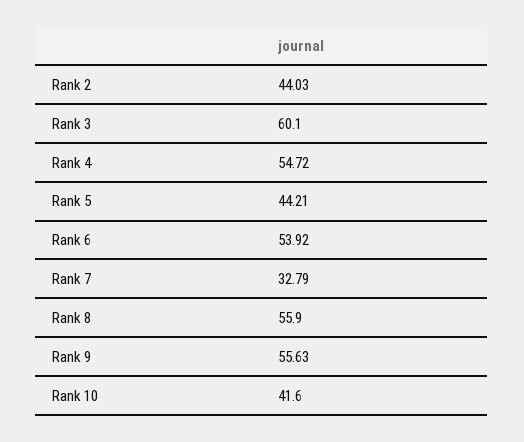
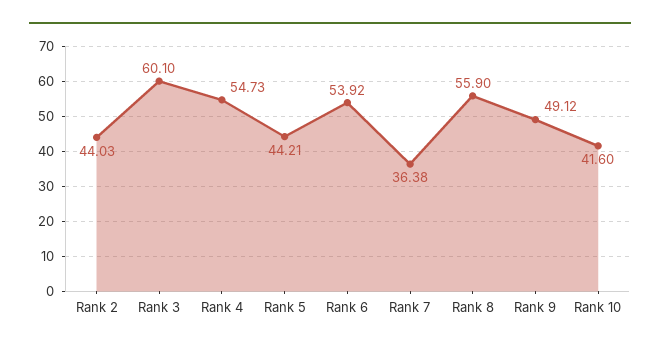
  {
    "Rank 2": 44.03,
    "Rank 3": 60.1,
-   "Rank 4": 54.72,
+   "Rank 4": 54.73,
    "Rank 5": 44.21,
    "Rank 6": 53.92,
-   "Rank 7": 32.79,
+   "Rank 7": 36.38,
    "Rank 8": 55.9,
-   "Rank 9": 55.63,
+   "Rank 9": 49.12,
    "Rank 10": 41.6
  }

